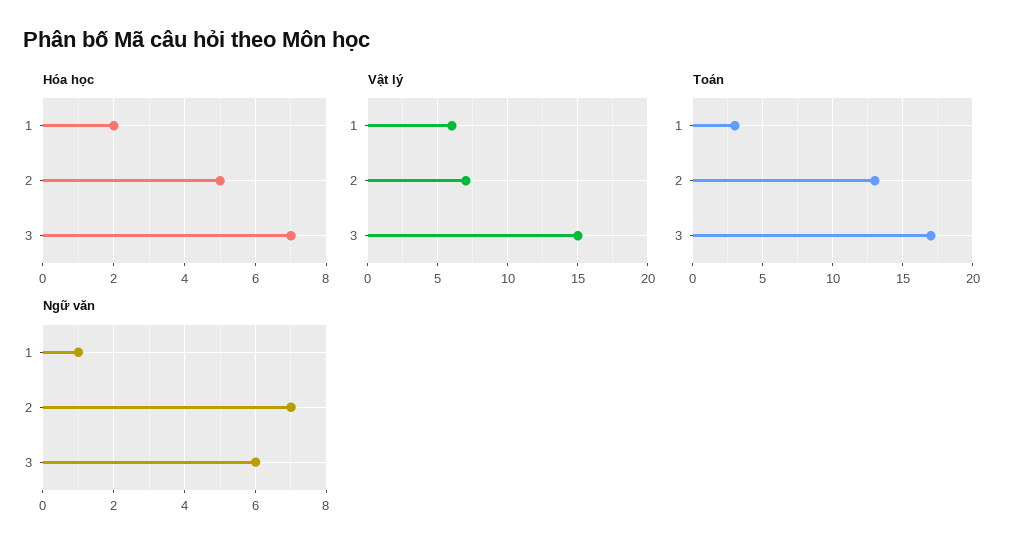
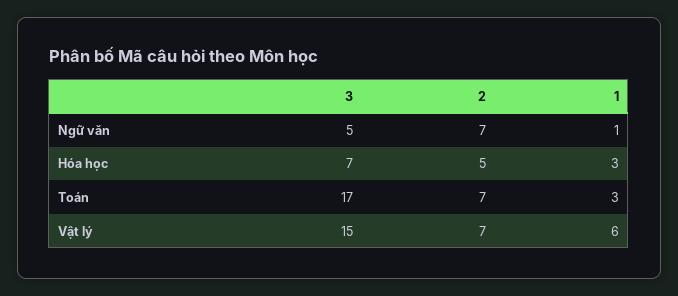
  {
    "Hóa học": {
-     "1": 2,
+     "1": 3,
      "2": 5,
      "3": 7
    },
    "Vật lý": {
      "1": 6,
      "2": 7,
      "3": 15
    },
    "Toán": {
      "1": 3,
-     "2": 13,
+     "2": 7,
      "3": 17
    },
    "Ngữ văn": {
      "1": 1,
      "2": 7,
-     "3": 6
+     "3": 5
    }
  }

